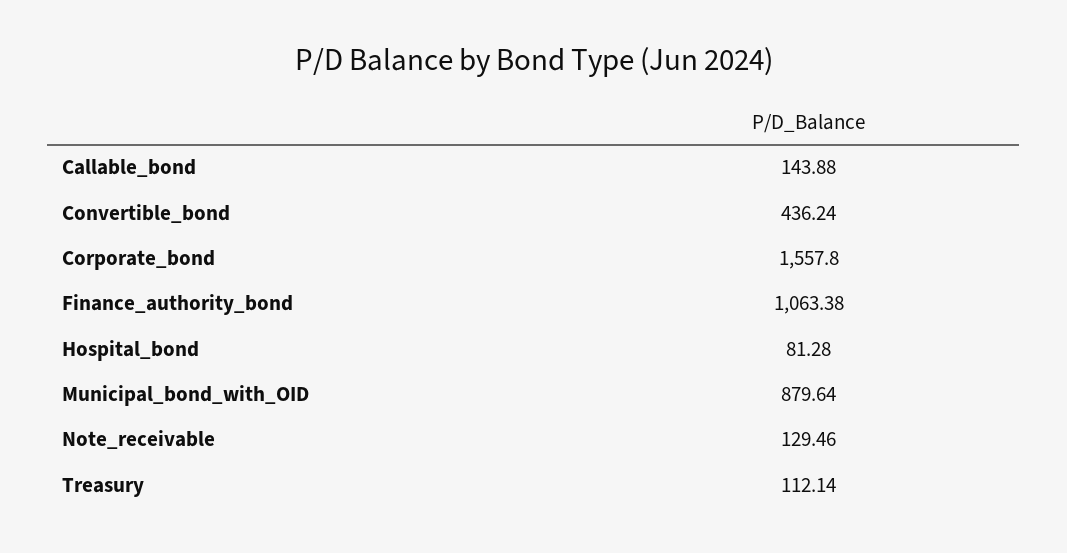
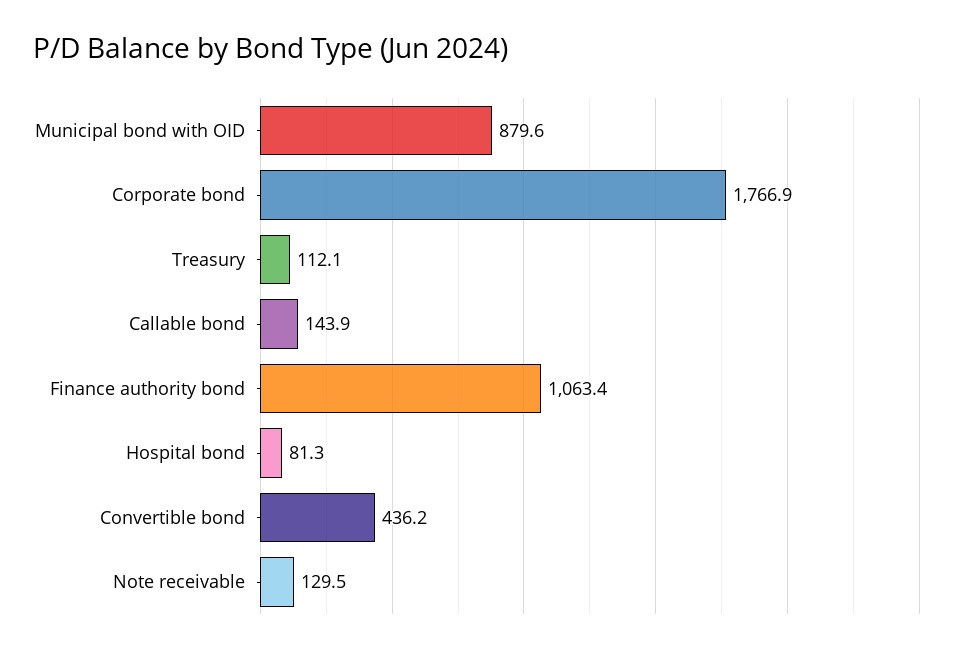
  {
    "Callable_bond": 143.88,
    "Convertible_bond": 436.24,
-   "Corporate_bond": 1557.8,
+   "Corporate_bond": 1766.9,
    "Finance_authority_bond": 1063.38,
    "Hospital_bond": 81.28,
    "Municipal_bond_with_OID": 879.64,
    "Note_receivable": 129.46,
    "Treasury": 112.14
  }

